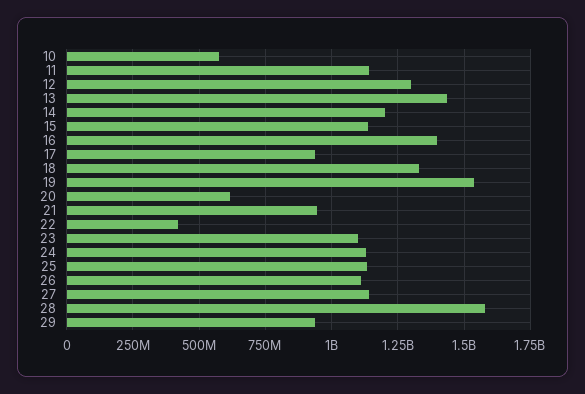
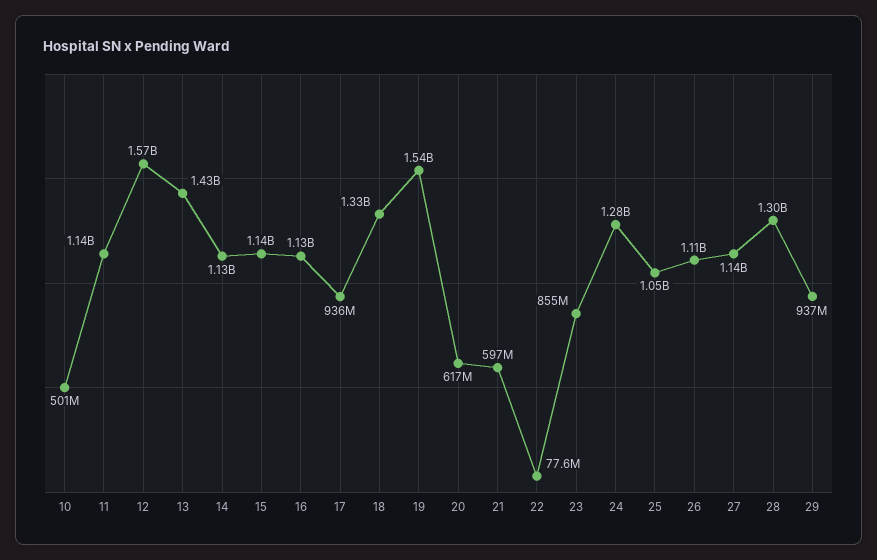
  {
-   "10": 575000000,
+   "10": 501000000,
    "11": 1140000000,
-   "12": 1300000000,
+   "12": 1570000000,
    "13": 1430000000,
-   "14": 1200000000,
+   "14": 1130000000,
    "15": 1140000000,
-   "16": 1400000000,
+   "16": 1130000000,
    "17": 936000000,
    "18": 1330000000,
    "19": 1540000000,
    "20": 617000000,
-   "21": 950000000,
+   "21": 597000000,
-   "22": 425000000,
+   "22": 77600000,
-   "23": 1100000000,
+   "23": 855000000,
-   "24": 1125000000,
+   "24": 1280000000,
-   "25": 1125000000,
+   "25": 1050000000,
    "26": 1110000000,
    "27": 1140000000,
-   "28": 1575000000,
+   "28": 1300000000,
    "29": 937000000
  }

